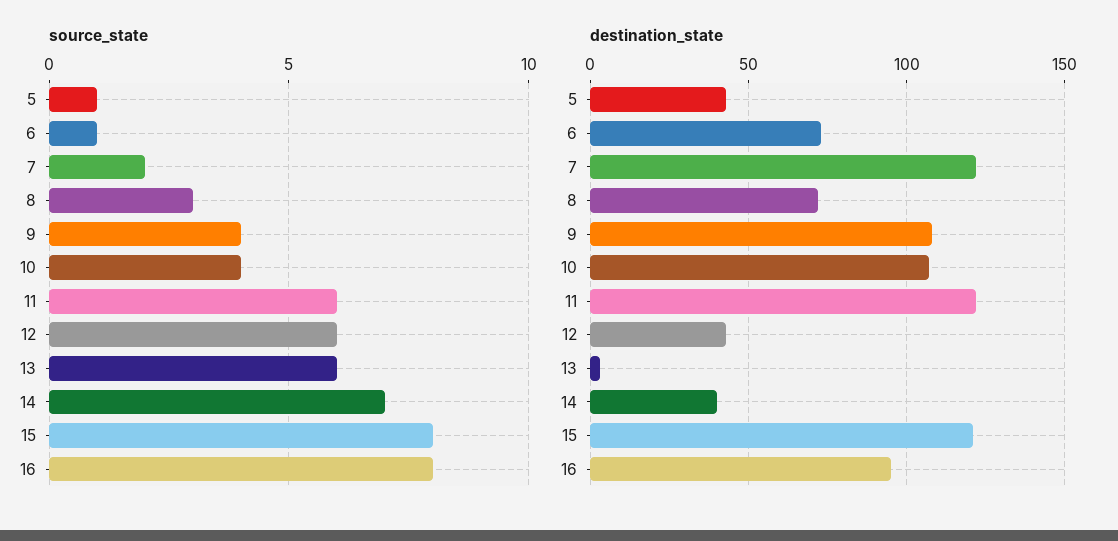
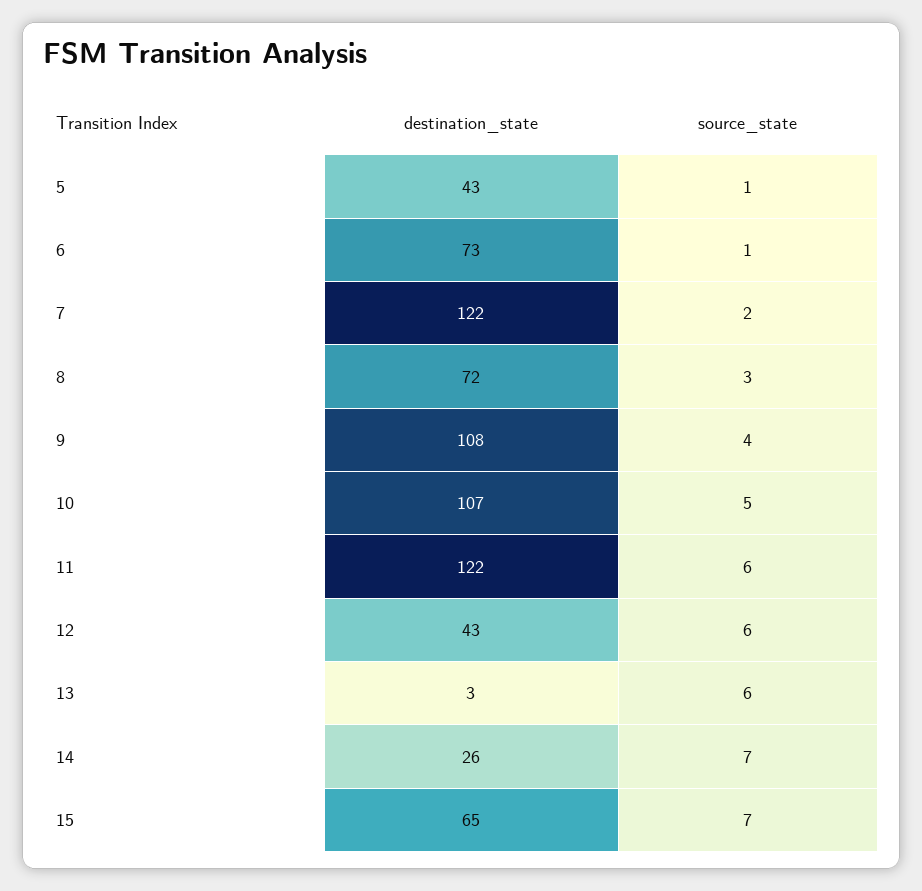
  {
    "source_state": {
      "5": 1,
      "6": 1,
      "7": 2,
      "8": 3,
      "9": 4,
-     "10": 4,
+     "10": 5,
      "11": 6,
      "12": 6,
      "13": 6,
      "14": 7,
-     "15": 8,
+     "15": 7
-     "16": 8
    },
    "destination_state": {
      "5": 43,
      "6": 73,
      "7": 122,
      "8": 72,
      "9": 108,
      "10": 107,
      "11": 122,
      "12": 43,
      "13": 3,
-     "14": 40,
+     "14": 26,
-     "15": 120,
+     "15": 65
-     "16": 95
    }
  }

